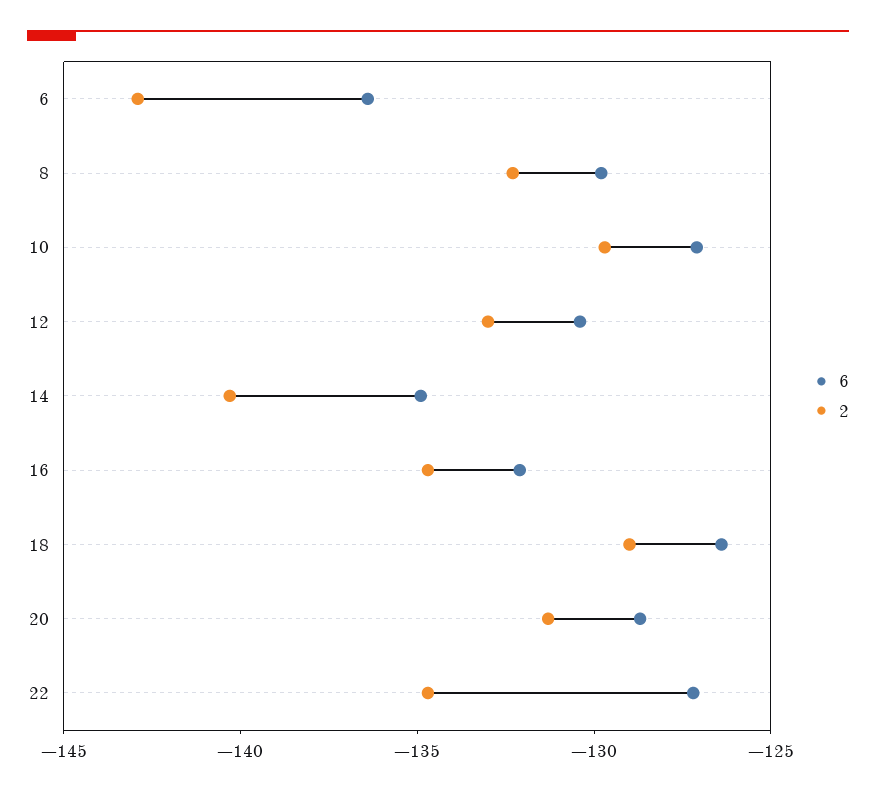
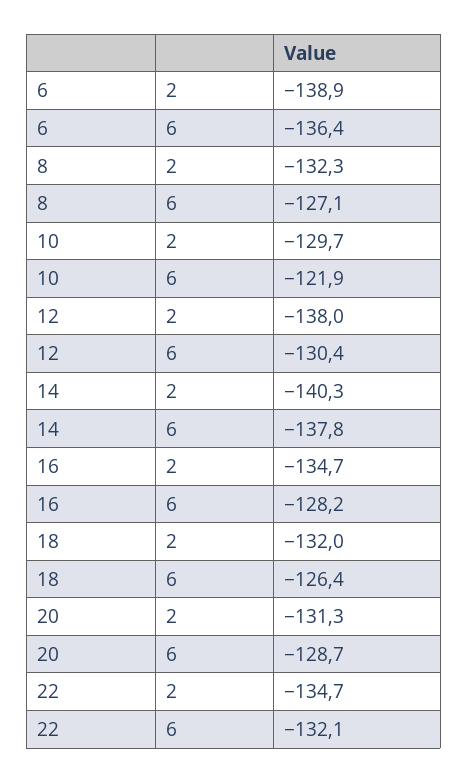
  {
    "6": {
      "6": -136.4,
-     "8": -130,
+     "8": -127.1,
-     "10": -127,
+     "10": -121.9,
      "12": -130.4,
-     "14": -135,
+     "14": -137.8,
-     "16": -132,
+     "16": -128.2,
      "18": -126.4,
      "20": -128.7,
-     "22": -127
+     "22": -132.1
    },
    "2": {
-     "6": -143,
+     "6": -138.9,
      "8": -132.3,
      "10": -129.7,
-     "12": -133,
+     "12": -138,
      "14": -140.3,
      "16": -134.7,
-     "18": -129,
+     "18": -132,
      "20": -131.3,
      "22": -134.7
    }
  }

